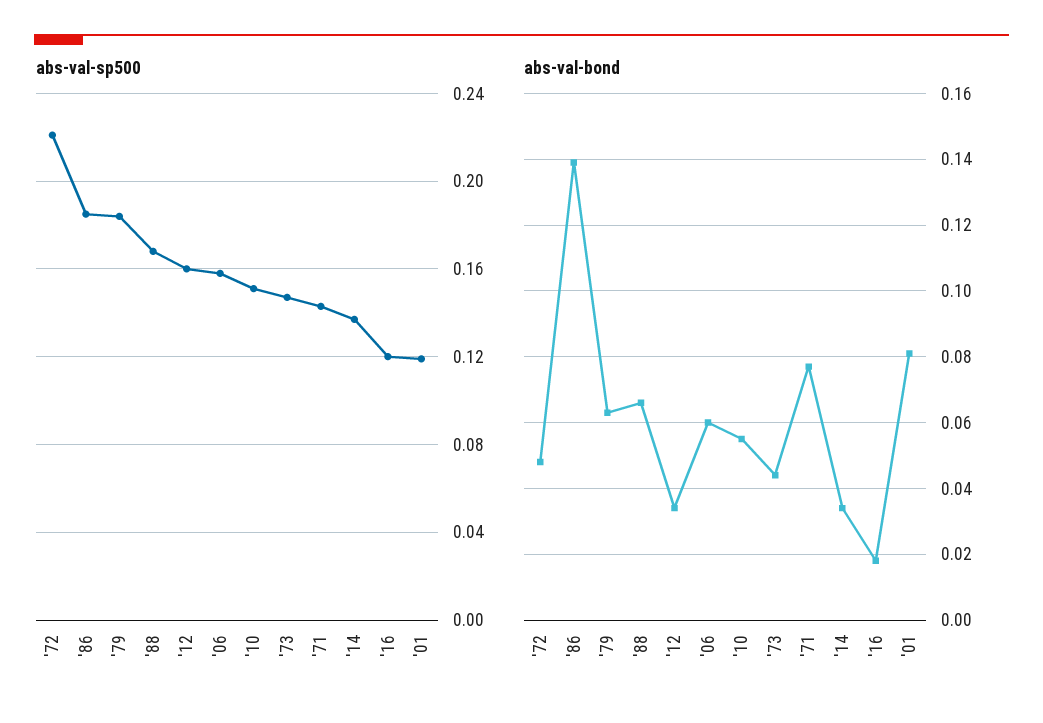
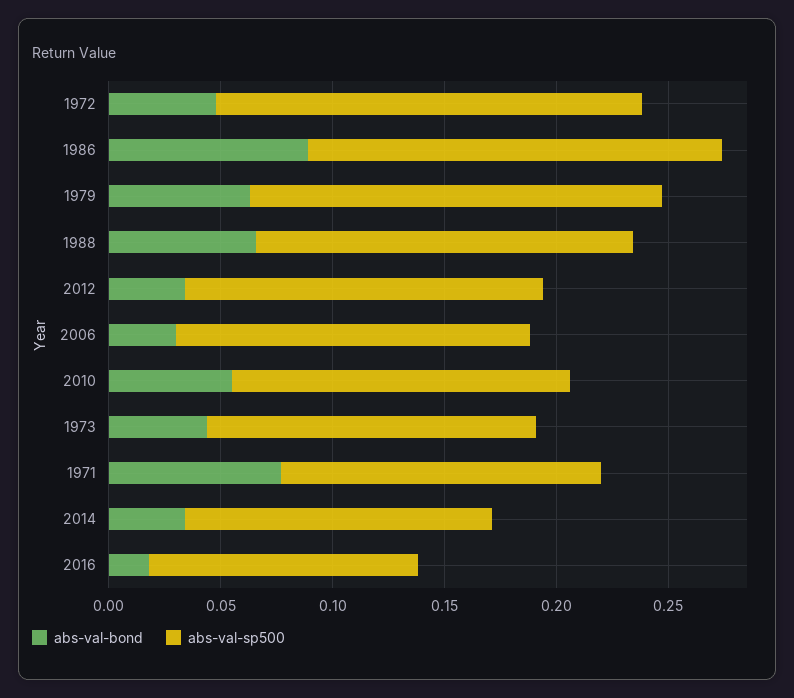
  {
    "abs-val-sp500": {
-     "'72": 0.22,
+     "'72": 0.19,
      "'86": 0.185,
      "'79": 0.185,
      "'88": 0.17,
      "'12": 0.16,
      "'06": 0.16,
      "'10": 0.15,
      "'73": 0.145,
      "'71": 0.145,
      "'14": 0.135,
-     "'16": 0.12,
+     "'16": 0.12
-     "'01": 0.12
    },
    "abs-val-bond": {
      "'72": 0.05,
-     "'86": 0.14,
+     "'86": 0.09,
      "'79": 0.065,
      "'88": 0.065,
      "'12": 0.035,
-     "'06": 0.06,
+     "'06": 0.03,
      "'10": 0.055,
      "'73": 0.045,
      "'71": 0.075,
      "'14": 0.035,
-     "'16": 0.02,
+     "'16": 0.02
-     "'01": 0.08
    }
  }

